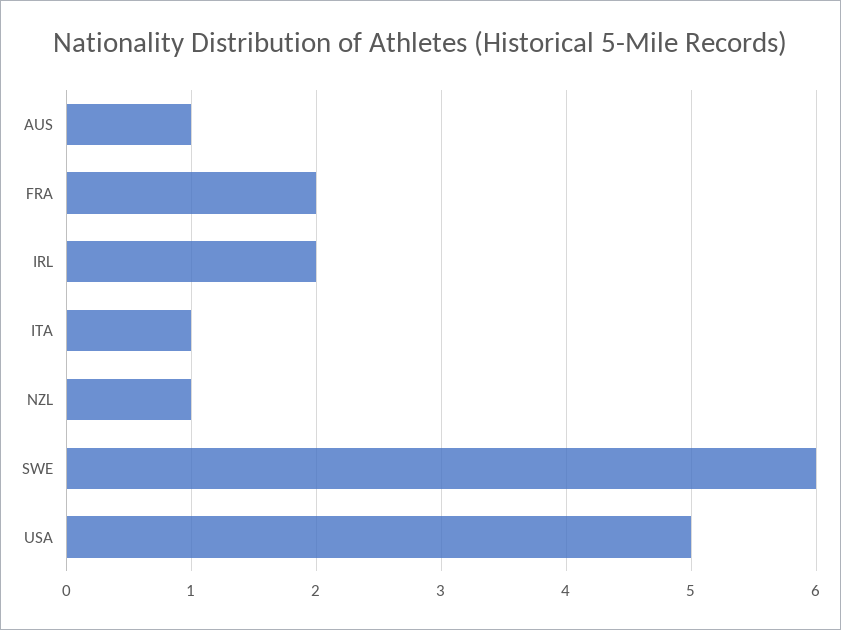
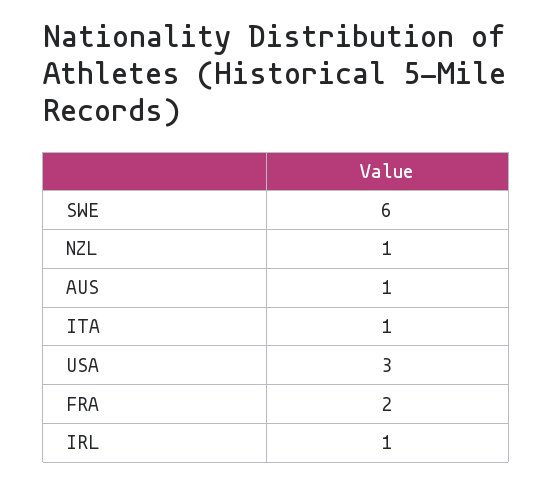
  {
    "AUS": 1,
    "FRA": 2,
-   "IRL": 2,
+   "IRL": 1,
    "ITA": 1,
    "NZL": 1,
    "SWE": 6,
-   "USA": 5
+   "USA": 3
  }

